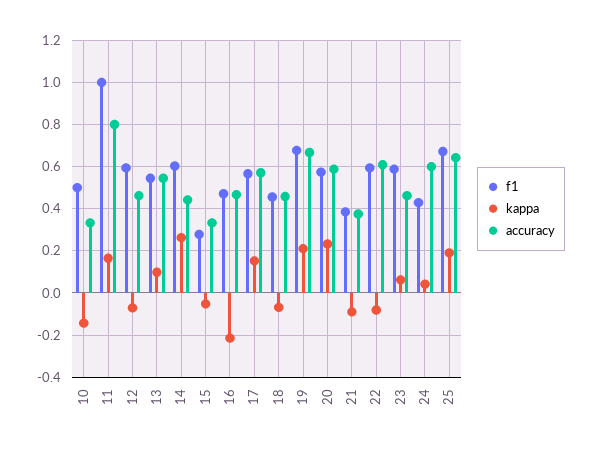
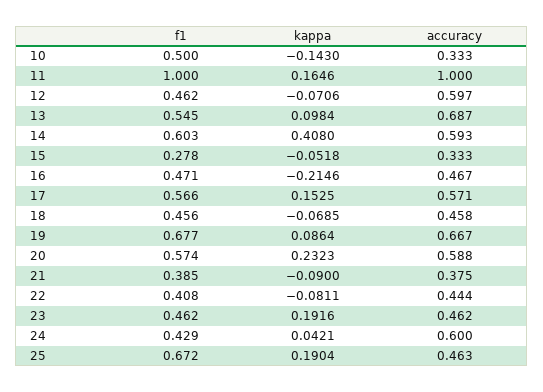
  {
    "f1": {
      "10": 0.5,
      "11": 1,
-     "12": 0.6,
+     "12": 0.462,
      "13": 0.545,
      "14": 0.603,
      "15": 0.278,
      "16": 0.471,
      "17": 0.566,
      "18": 0.456,
      "19": 0.677,
      "20": 0.574,
      "21": 0.385,
-     "22": 0.6,
+     "22": 0.408,
-     "23": 0.6,
+     "23": 0.462,
      "24": 0.429,
      "25": 0.672
    },
    "kappa": {
      "10": -0.143,
      "11": 0.1646,
      "12": -0.0706,
      "13": 0.0984,
-     "14": 0.25,
+     "14": 0.408,
      "15": -0.0518,
      "16": -0.2146,
      "17": 0.1525,
      "18": -0.0685,
-     "19": 0.2,
+     "19": 0.0864,
      "20": 0.2323,
      "21": -0.09,
      "22": -0.0811,
-     "23": 0.05,
+     "23": 0.1916,
      "24": 0.0421,
      "25": 0.1904
    },
    "accuracy": {
      "10": 0.333,
-     "11": 0.8,
+     "11": 1,
-     "12": 0.45,
+     "12": 0.597,
-     "13": 0.55,
+     "13": 0.687,
-     "14": 0.45,
+     "14": 0.593,
      "15": 0.333,
      "16": 0.467,
      "17": 0.571,
      "18": 0.458,
      "19": 0.667,
      "20": 0.588,
      "21": 0.375,
-     "22": 0.6,
+     "22": 0.444,
      "23": 0.462,
      "24": 0.6,
-     "25": 0.65
+     "25": 0.463
    }
  }

